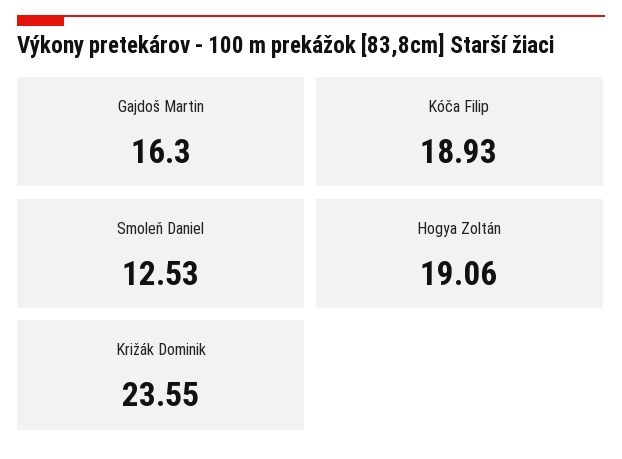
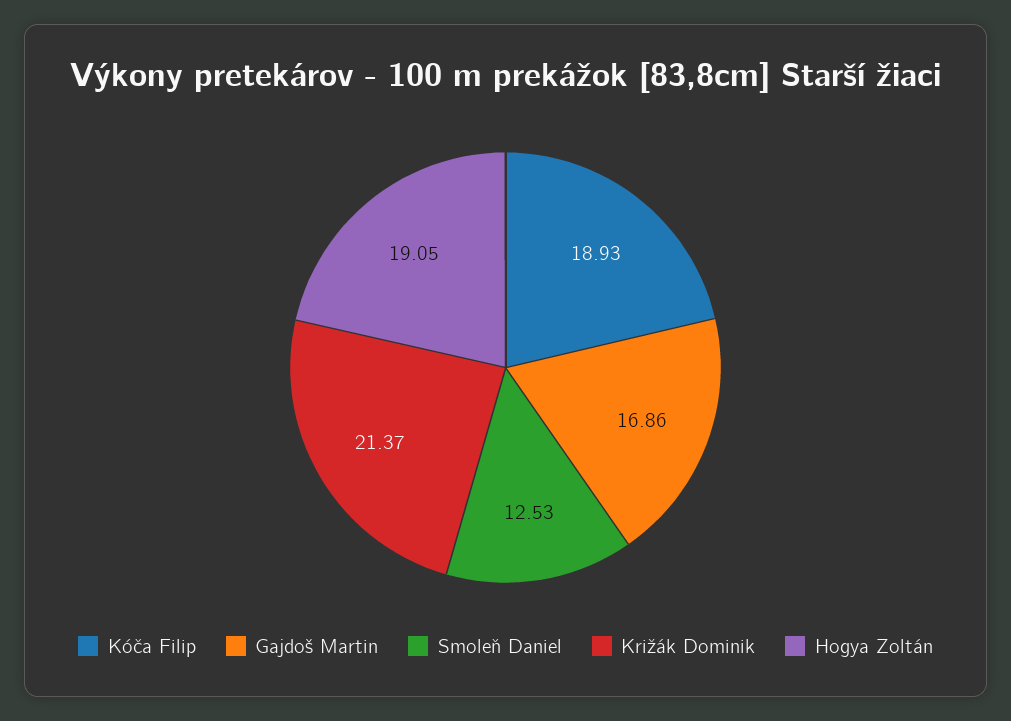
  {
-   "Gajdoš Martin": 16.3,
+   "Gajdoš Martin": 16.86,
    "Kóča Filip": 18.93,
    "Smoleň Daniel": 12.53,
-   "Hogya Zoltán": 19.06,
+   "Hogya Zoltán": 19.05,
-   "Križák Dominik": 23.55
+   "Križák Dominik": 21.37
  }

